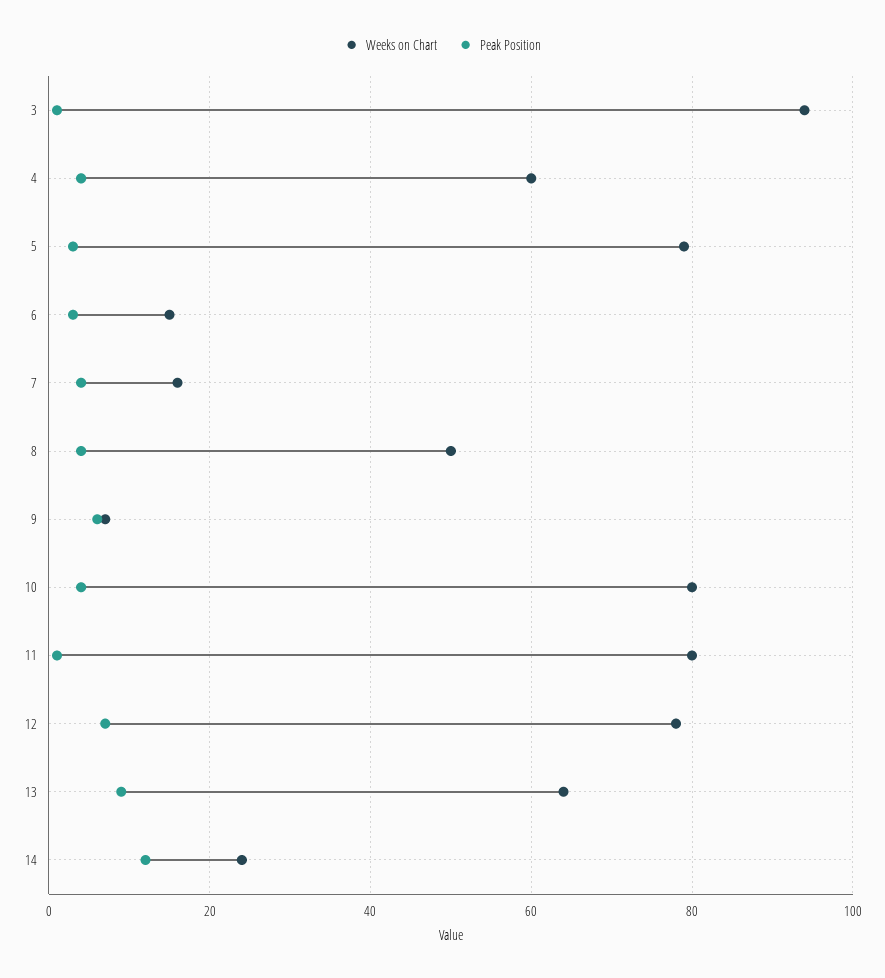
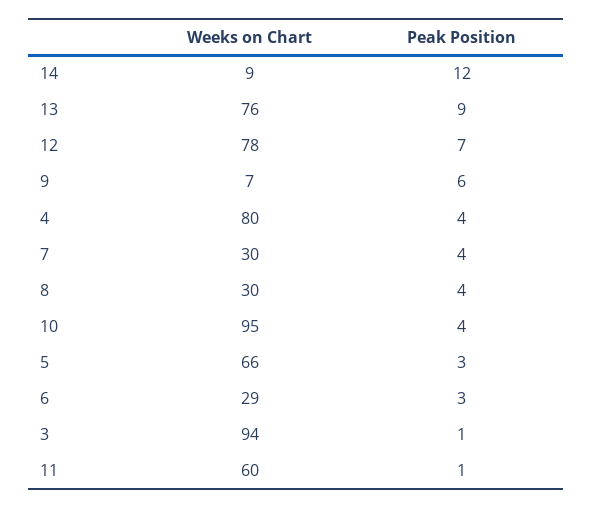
  {
    "Weeks on Chart": {
      "3": 94,
-     "4": 60,
+     "4": 80,
-     "5": 80,
+     "5": 66,
-     "6": 15,
+     "6": 29,
-     "7": 15,
+     "7": 30,
-     "8": 50,
+     "8": 30,
      "9": 7,
-     "10": 80,
+     "10": 95,
-     "11": 80,
+     "11": 60,
      "12": 78,
-     "13": 65,
+     "13": 76,
-     "14": 25
+     "14": 9
    },
    "Peak Position": {
      "3": 1,
      "4": 4,
      "5": 3,
      "6": 3,
      "7": 4,
      "8": 4,
      "9": 6,
      "10": 4,
      "11": 1,
      "12": 7,
      "13": 9,
      "14": 12
    }
  }

